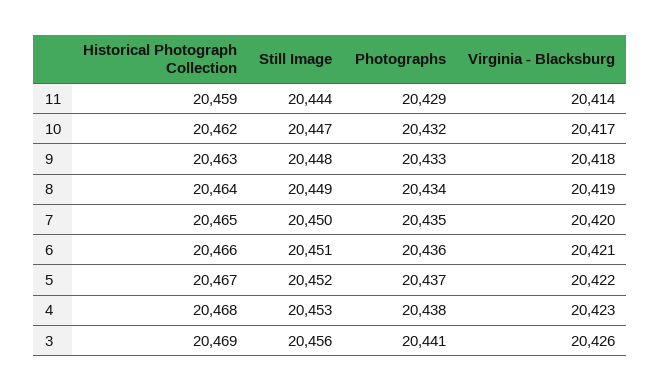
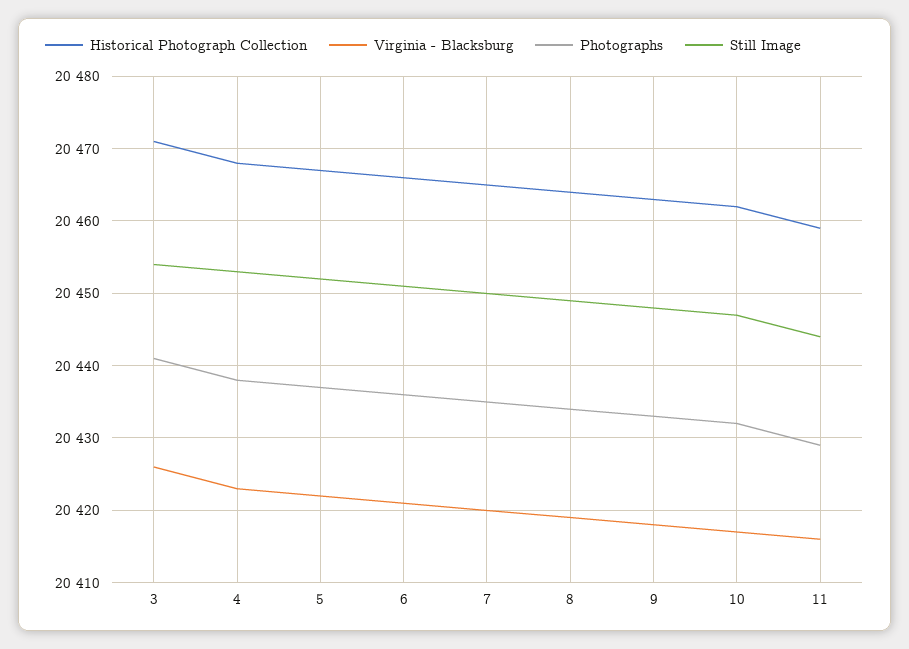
  {
    "Historical Photograph Collection": {
      "11": 20459,
      "10": 20462,
      "9": 20463,
      "8": 20464,
      "7": 20465,
      "6": 20466,
      "5": 20467,
      "4": 20468,
-     "3": 20469
+     "3": 20471
    },
    "Still Image": {
      "11": 20444,
      "10": 20447,
      "9": 20448,
      "8": 20449,
      "7": 20450,
      "6": 20451,
      "5": 20452,
      "4": 20453,
-     "3": 20456
+     "3": 20454
    },
    "Photographs": {
      "11": 20429,
      "10": 20432,
      "9": 20433,
      "8": 20434,
      "7": 20435,
      "6": 20436,
      "5": 20437,
      "4": 20438,
      "3": 20441
    },
    "Virginia - Blacksburg": {
-     "11": 20414,
+     "11": 20416,
      "10": 20417,
      "9": 20418,
      "8": 20419,
      "7": 20420,
      "6": 20421,
      "5": 20422,
      "4": 20423,
      "3": 20426
    }
  }

